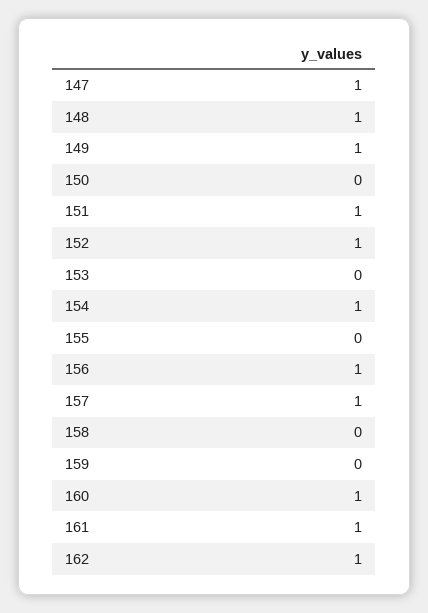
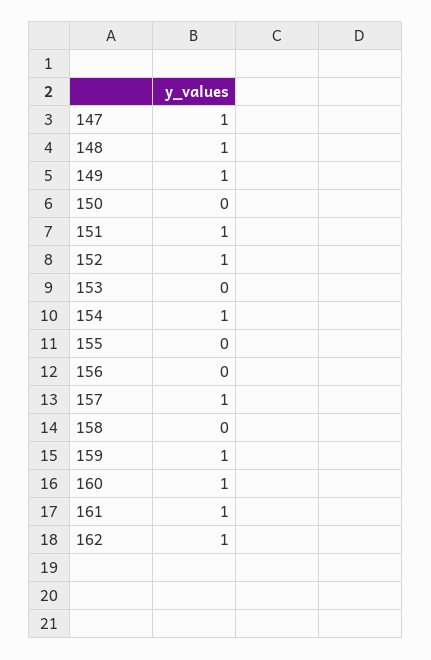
  {
    "147": 1,
    "148": 1,
    "149": 1,
    "150": 0,
    "151": 1,
    "152": 1,
    "153": 0,
    "154": 1,
    "155": 0,
-   "156": 1,
+   "156": 0,
    "157": 1,
    "158": 0,
-   "159": 0,
+   "159": 1,
    "160": 1,
    "161": 1,
    "162": 1
  }

